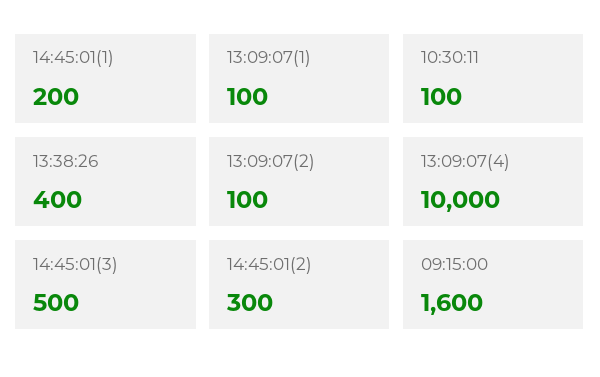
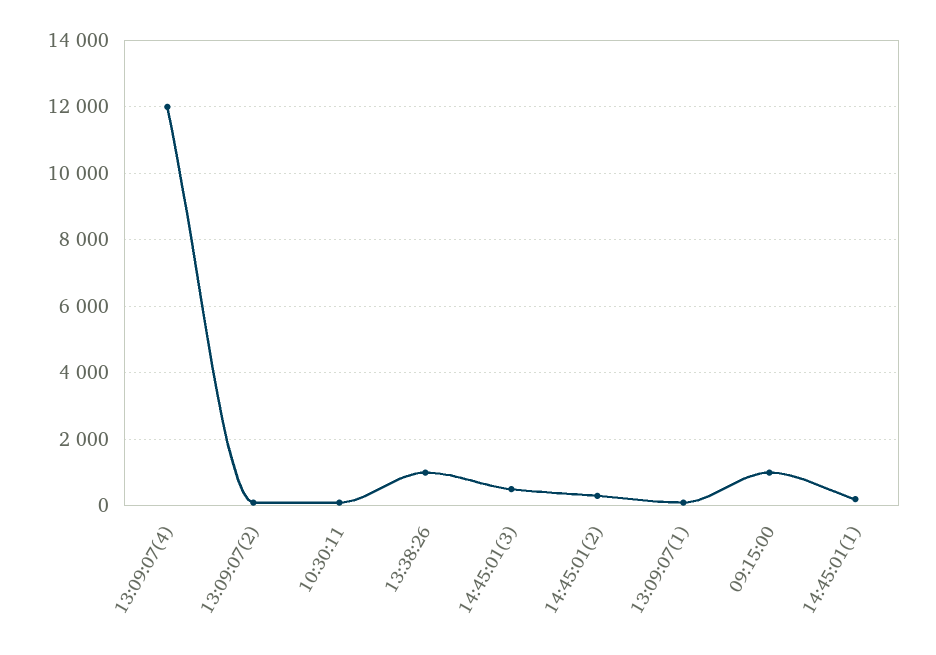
  {
    "14:45:01(1)": 200,
    "13:09:07(1)": 100,
    "10:30:11": 100,
-   "13:38:26": 400,
+   "13:38:26": 1000,
    "13:09:07(2)": 100,
-   "13:09:07(4)": 10000,
+   "13:09:07(4)": 12000,
    "14:45:01(3)": 500,
    "14:45:01(2)": 300,
-   "09:15:00": 1600
+   "09:15:00": 1000
  }

